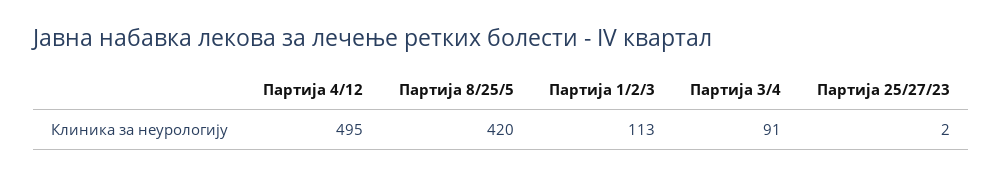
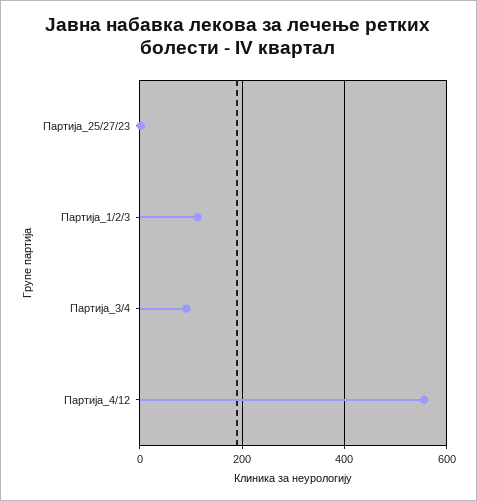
  {
-   "Партија 4/12": 495,
+   "Партија 4/12": 560,
-   "Партија 8/25/5": 420,
    "Партија 1/2/3": 113,
    "Партија 3/4": 91,
    "Партија 25/27/23": 2
  }

